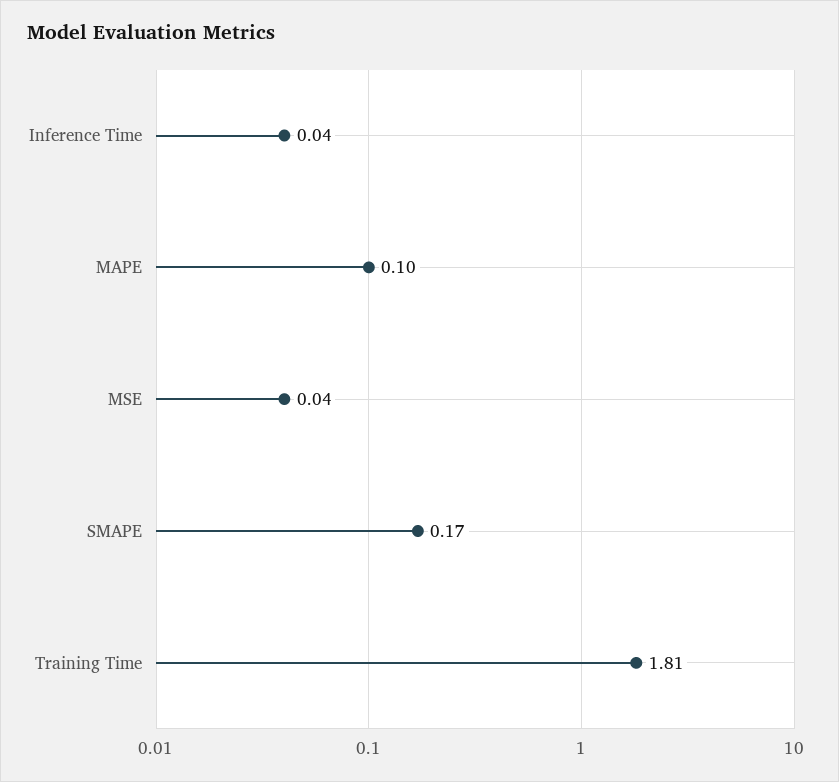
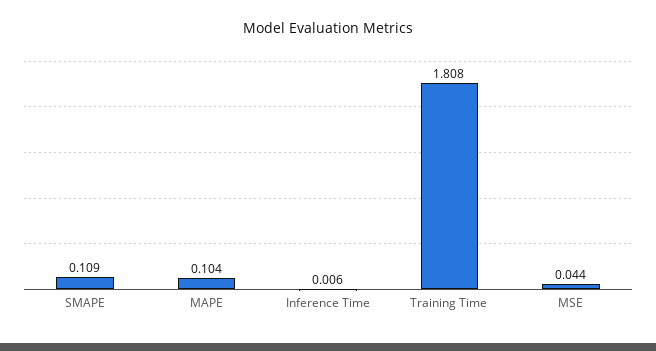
  {
-   "Inference Time": 0.04,
+   "Inference Time": 0.006,
    "MAPE": 0.104,
    "MSE": 0.044,
-   "SMAPE": 0.17,
+   "SMAPE": 0.109,
    "Training Time": 1.808
  }

